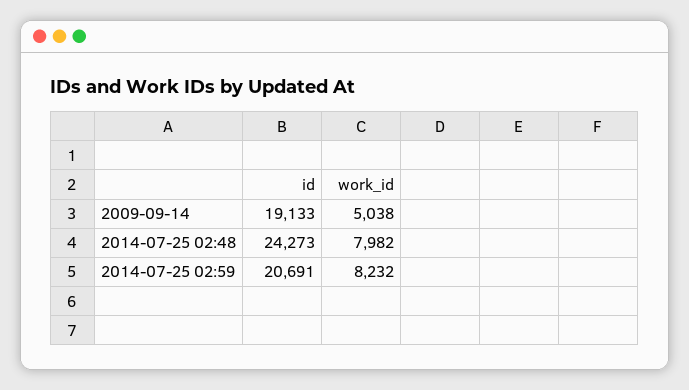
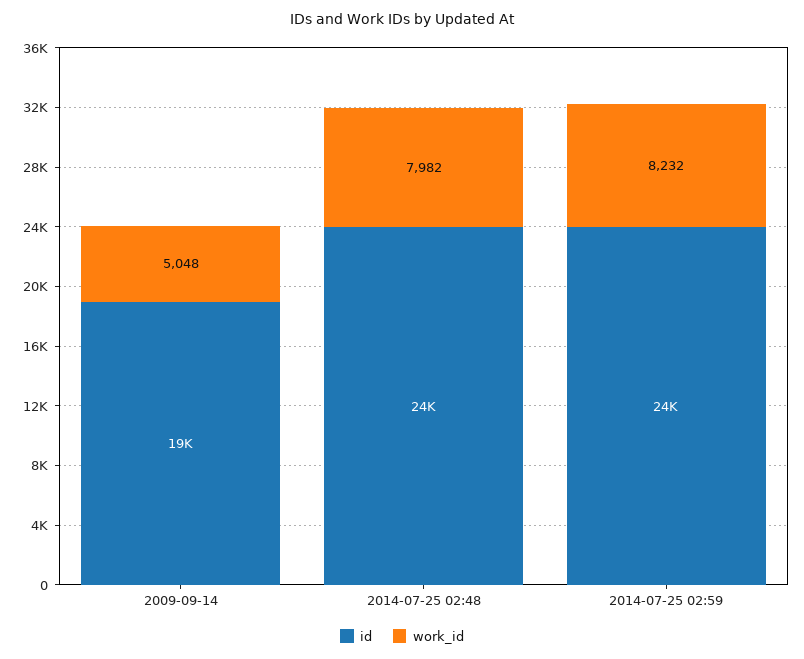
  {
    "id": {
      "2009-09-14": 19133,
      "2014-07-25 02:48": 24273,
-     "2014-07-25 02:59": 20691
+     "2014-07-25 02:59": 24000
    },
    "work_id": {
-     "2009-09-14": 5038,
+     "2009-09-14": 5048,
      "2014-07-25 02:48": 7982,
      "2014-07-25 02:59": 8232
    }
  }

